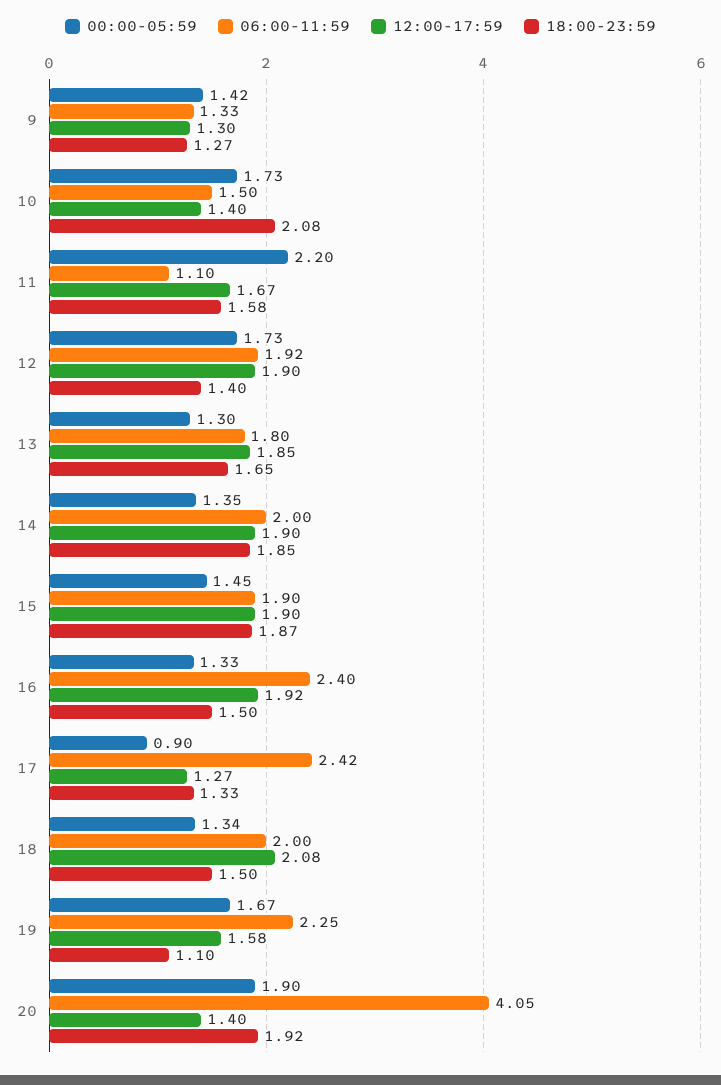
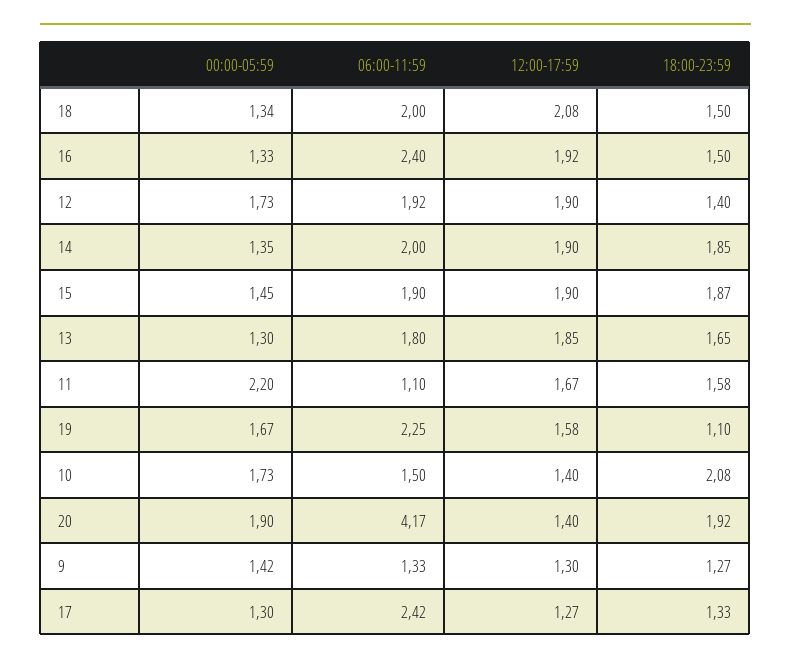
  {
    "00:00-05:59": {
      "9": 1.42,
      "10": 1.73,
      "11": 2.2,
      "12": 1.73,
      "13": 1.3,
      "14": 1.35,
      "15": 1.45,
      "16": 1.33,
-     "17": 0.9,
+     "17": 1.3,
      "18": 1.34,
      "19": 1.67,
      "20": 1.9
    },
    "06:00-11:59": {
      "9": 1.33,
      "10": 1.5,
      "11": 1.1,
      "12": 1.92,
      "13": 1.8,
      "14": 2,
      "15": 1.9,
      "16": 2.4,
      "17": 2.42,
      "18": 2,
      "19": 2.25,
-     "20": 4.05
+     "20": 4.17
    },
    "12:00-17:59": {
      "9": 1.3,
      "10": 1.4,
      "11": 1.67,
      "12": 1.9,
      "13": 1.85,
      "14": 1.9,
      "15": 1.9,
      "16": 1.92,
      "17": 1.27,
      "18": 2.08,
      "19": 1.58,
      "20": 1.4
    },
    "18:00-23:59": {
      "9": 1.27,
      "10": 2.08,
      "11": 1.58,
      "12": 1.4,
      "13": 1.65,
      "14": 1.85,
      "15": 1.87,
      "16": 1.5,
      "17": 1.33,
      "18": 1.5,
      "19": 1.1,
      "20": 1.92
    }
  }

